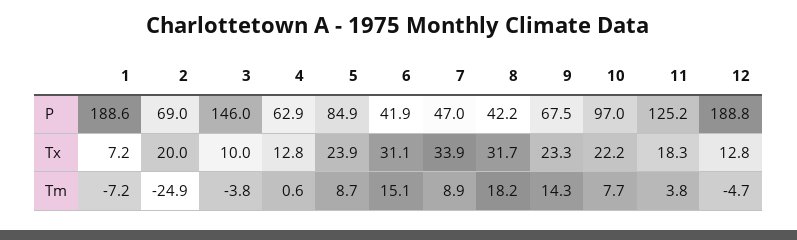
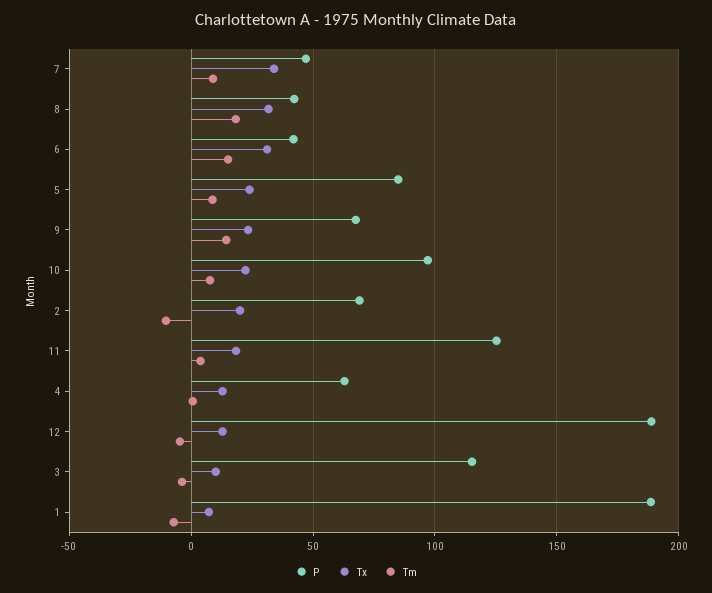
  {
    "P": {
      "1": 188.6,
      "2": 69,
-     "3": 146,
+     "3": 115,
      "4": 62.9,
      "5": 84.9,
      "6": 41.9,
      "7": 47,
      "8": 42.2,
      "9": 67.5,
      "10": 97,
      "11": 125.2,
      "12": 188.8
    },
    "Tx": {
      "1": 7.2,
      "2": 20,
      "3": 10,
      "4": 12.8,
      "5": 23.9,
      "6": 31.1,
      "7": 33.9,
      "8": 31.7,
      "9": 23.3,
      "10": 22.2,
      "11": 18.3,
      "12": 12.8
    },
    "Tm": {
      "1": -7.2,
-     "2": -24.9,
+     "2": -10,
      "3": -3.8,
      "4": 0.6,
      "5": 8.7,
      "6": 15.1,
      "7": 8.9,
      "8": 18.2,
      "9": 14.3,
      "10": 7.7,
      "11": 3.8,
      "12": -4.7
    }
  }

